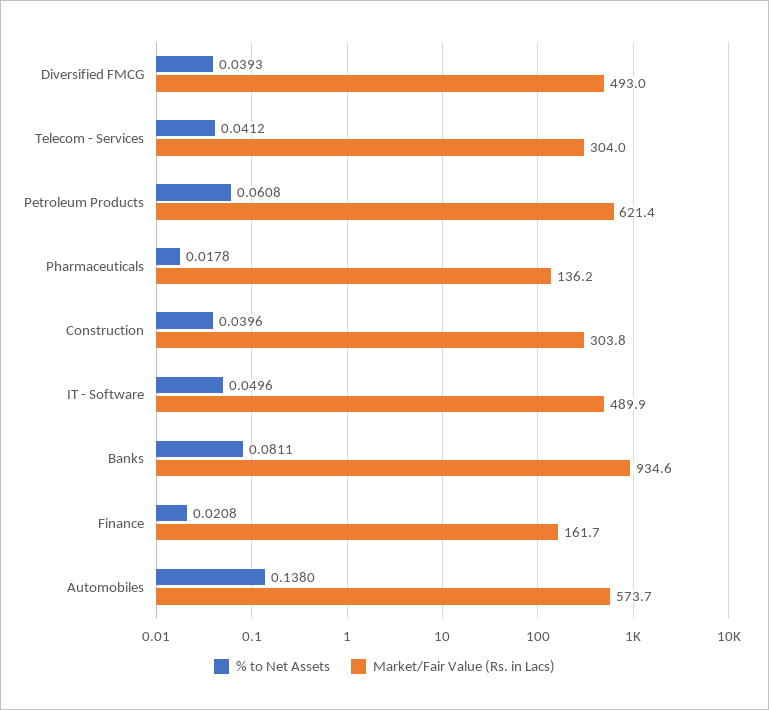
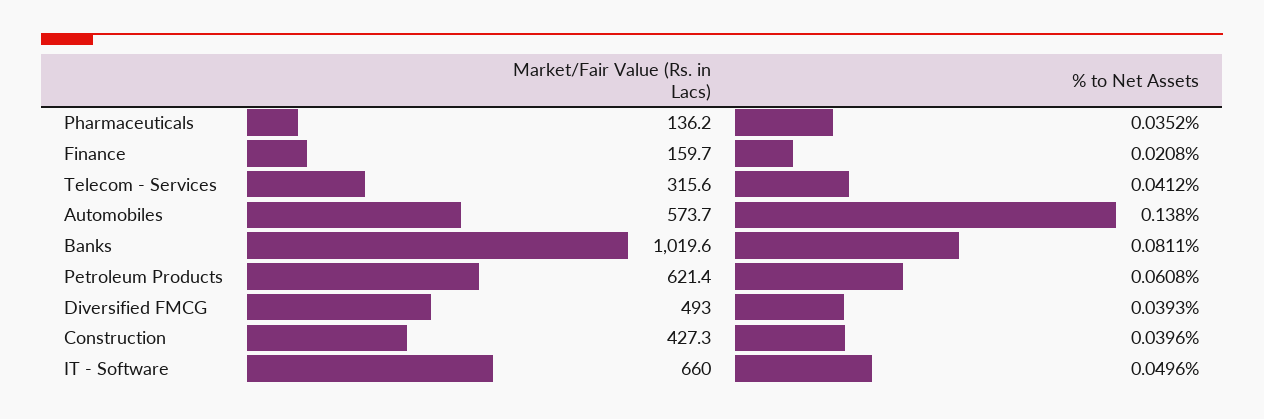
  {
    "% to Net Assets": {
      "Diversified FMCG": 0.0393,
      "Telecom - Services": 0.0412,
      "Petroleum Products": 0.0608,
-     "Pharmaceuticals": 0.0178,
+     "Pharmaceuticals": 0.0352,
      "Construction": 0.0396,
      "IT - Software": 0.0496,
      "Banks": 0.0811,
      "Finance": 0.0208,
      "Automobiles": 0.138
    },
    "Market/Fair Value (Rs. in Lacs)": {
      "Diversified FMCG": 493,
-     "Telecom - Services": 304,
+     "Telecom - Services": 315.6,
      "Petroleum Products": 621.4,
      "Pharmaceuticals": 136.2,
-     "Construction": 303.8,
+     "Construction": 427.3,
-     "IT - Software": 489.9,
+     "IT - Software": 660,
-     "Banks": 934.6,
+     "Banks": 1019.6,
-     "Finance": 161.7,
+     "Finance": 159.7,
      "Automobiles": 573.7
    }
  }

